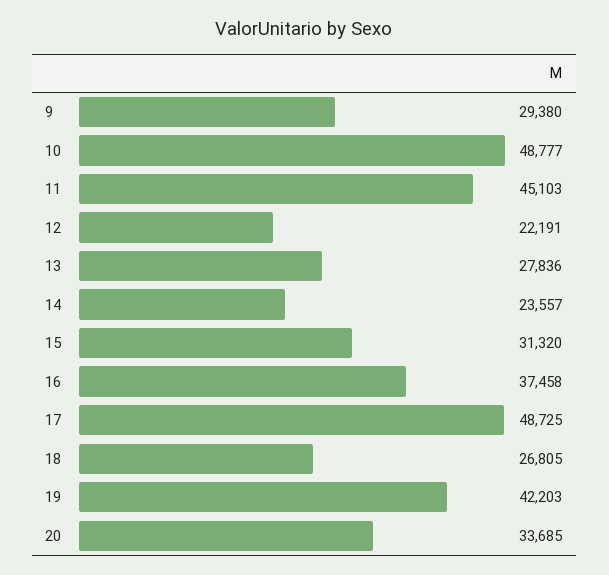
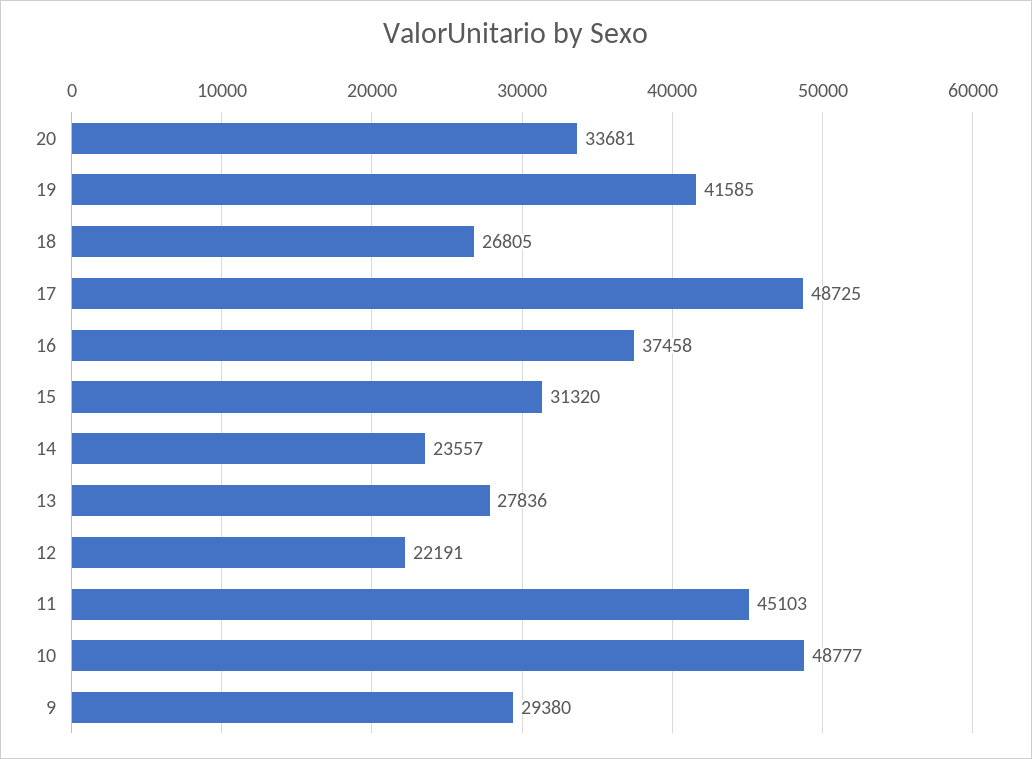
  {
    "9": 29380,
    "10": 48777,
    "11": 45103,
    "12": 22191,
    "13": 27836,
    "14": 23557,
    "15": 31320,
    "16": 37458,
    "17": 48725,
    "18": 26805,
-   "19": 42203,
+   "19": 41585,
-   "20": 33685
+   "20": 33681
  }

